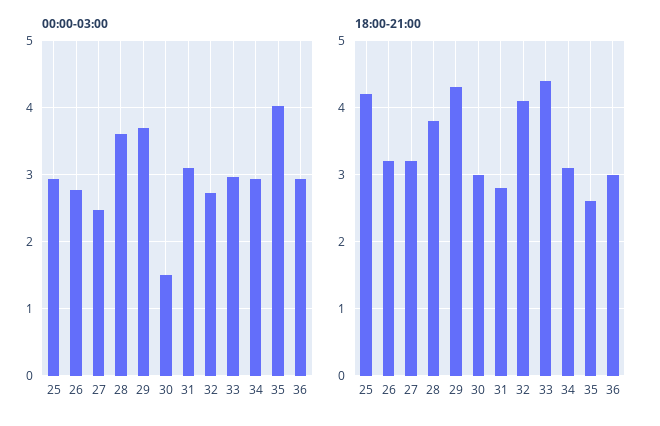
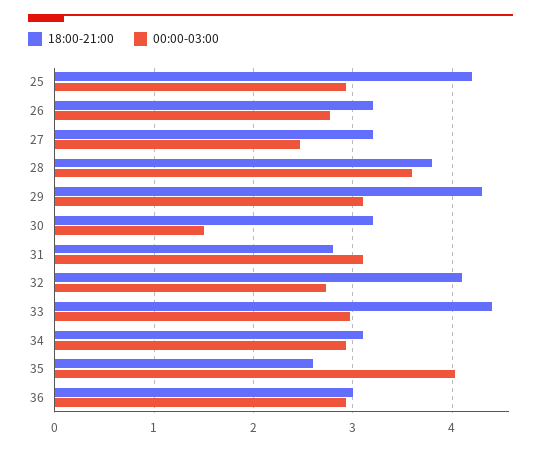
  {
    "00:00-03:00": {
      "25": 2.9,
      "26": 2.8,
      "27": 2.5,
      "28": 3.6,
-     "29": 3.7,
+     "29": 3.1,
      "30": 1.5,
      "31": 3.1,
      "32": 2.7,
      "33": 3,
      "34": 2.9,
      "35": 4,
      "36": 2.9
    },
    "18:00-21:00": {
      "25": 4.2,
      "26": 3.2,
      "27": 3.2,
      "28": 3.8,
      "29": 4.3,
-     "30": 3,
+     "30": 3.2,
      "31": 2.8,
      "32": 4.1,
      "33": 4.4,
      "34": 3.1,
      "35": 2.6,
      "36": 3
    }
  }

